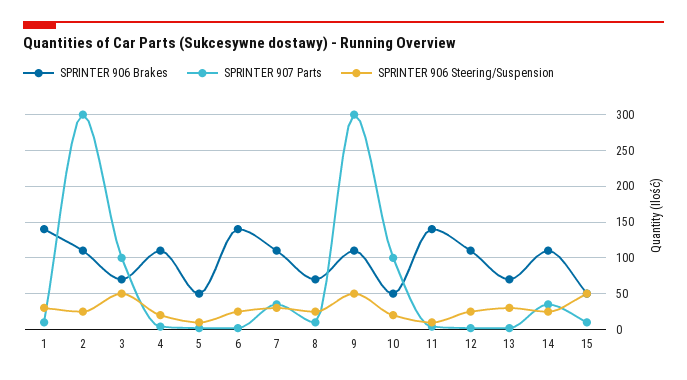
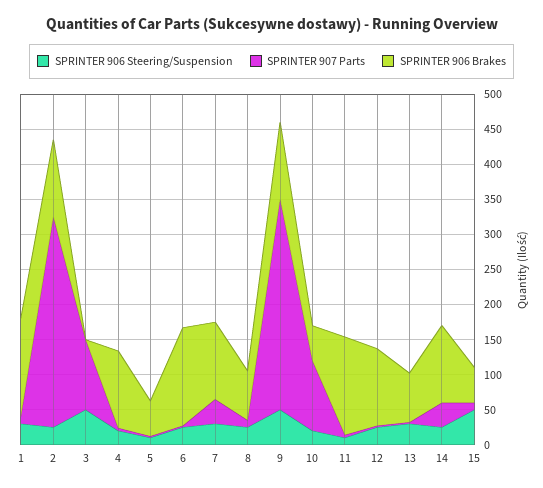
  {
    "SPRINTER 906 Brakes": {
      "1": 140,
      "2": 110,
-     "3": 70,
+     "3": 0,
      "4": 110,
      "5": 50,
      "6": 140,
      "7": 110,
      "8": 70,
      "9": 110,
      "10": 50,
      "11": 140,
      "12": 110,
      "13": 70,
      "14": 110,
      "15": 50
    },
    "SPRINTER 907 Parts": {
      "1": 10,
      "2": 300,
      "3": 100,
      "4": 0,
      "5": 0,
      "6": 0,
      "7": 40,
      "8": 10,
      "9": 300,
      "10": 100,
      "11": 0,
      "12": 0,
      "13": 0,
      "14": 40,
      "15": 10
    },
    "SPRINTER 906 Steering/Suspension": {
      "1": 30,
      "2": 30,
      "3": 50,
      "4": 20,
      "5": 10,
      "6": 30,
      "7": 30,
      "8": 30,
      "9": 50,
      "10": 20,
      "11": 10,
      "12": 30,
      "13": 30,
      "14": 30,
      "15": 50
    }
  }

